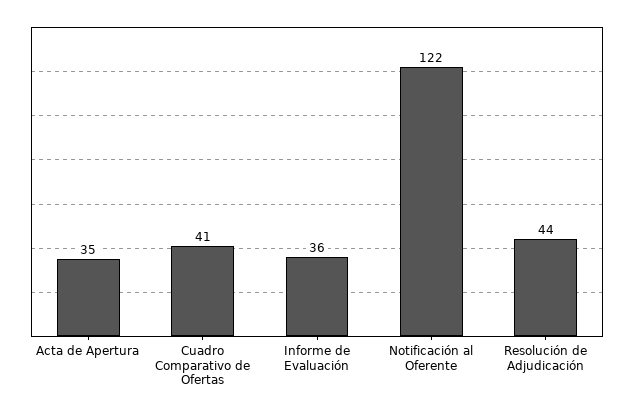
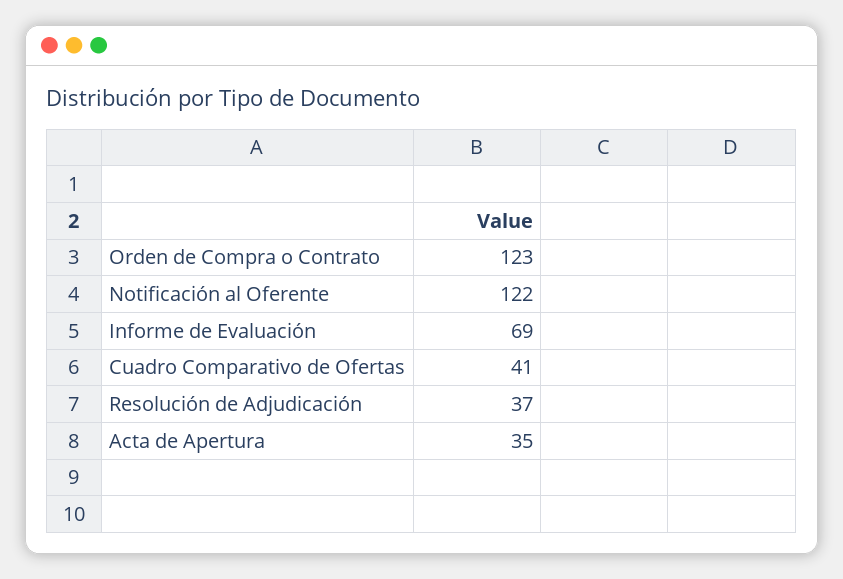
  {
    "Acta de Apertura": 35,
    "Cuadro Comparativo de Ofertas": 41,
-   "Informe de Evaluación": 36,
+   "Informe de Evaluación": 69,
    "Notificación al Oferente": 122,
-   "Resolución de Adjudicación": 44
+   "Resolución de Adjudicación": 37,
+   "Orden de Compra o Contrato": 123
  }

